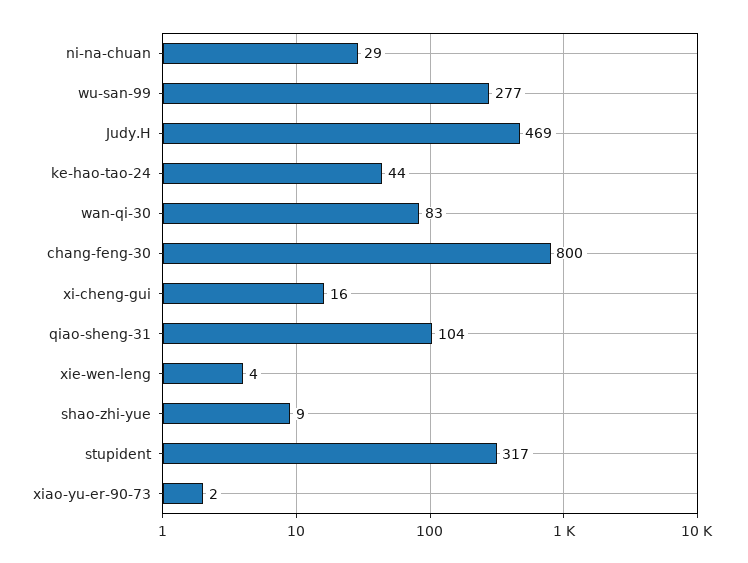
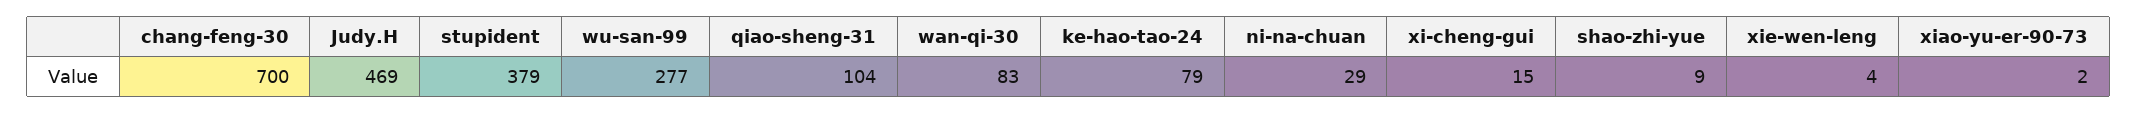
  {
    "ni-na-chuan": 29,
    "wu-san-99": 277,
    "Judy.H": 469,
-   "ke-hao-tao-24": 44,
+   "ke-hao-tao-24": 79,
    "wan-qi-30": 83,
-   "chang-feng-30": 800,
+   "chang-feng-30": 700,
-   "xi-cheng-gui": 16,
+   "xi-cheng-gui": 15,
    "qiao-sheng-31": 104,
    "xie-wen-leng": 4,
    "shao-zhi-yue": 9,
-   "stupident": 317,
+   "stupident": 379,
    "xiao-yu-er-90-73": 2
  }

